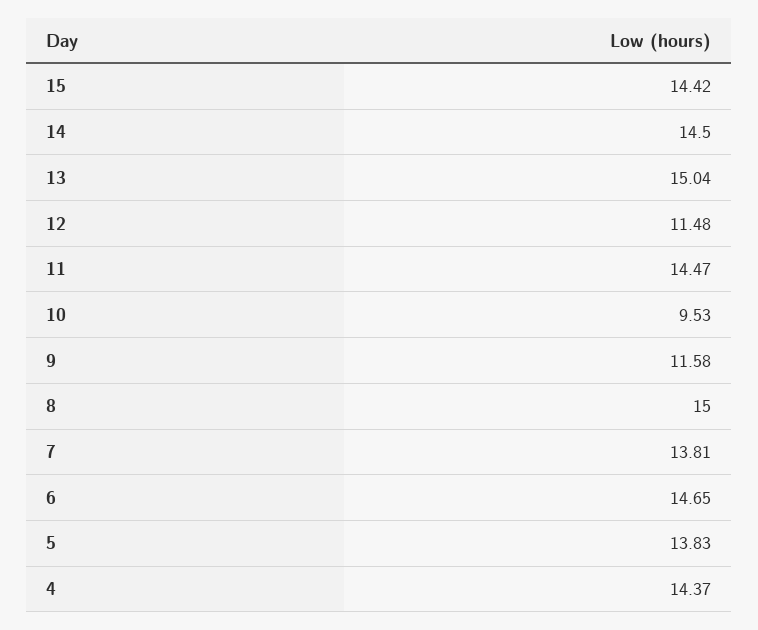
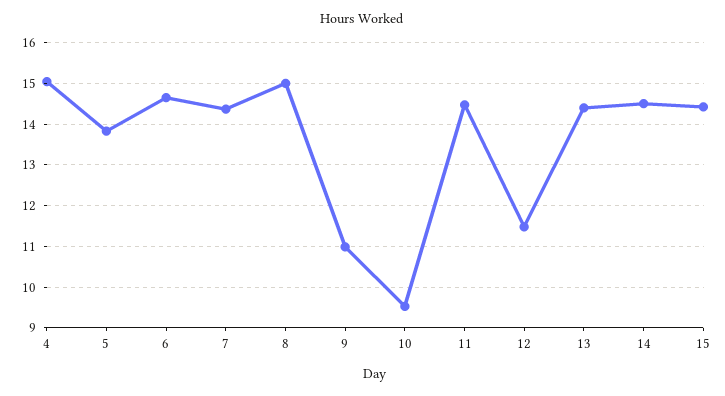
  {
    "15": 14.42,
    "14": 14.5,
-   "13": 15.04,
+   "13": 14.4,
    "12": 11.48,
    "11": 14.47,
    "10": 9.53,
-   "9": 11.58,
+   "9": 11,
    "8": 15,
-   "7": 13.81,
+   "7": 14.4,
    "6": 14.65,
    "5": 13.83,
-   "4": 14.37
+   "4": 15
  }

